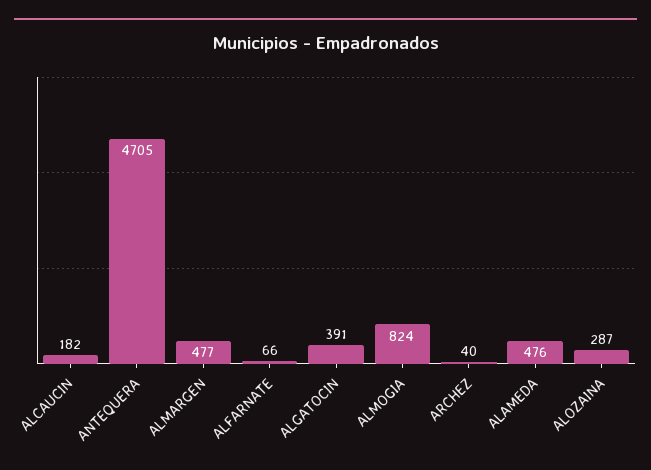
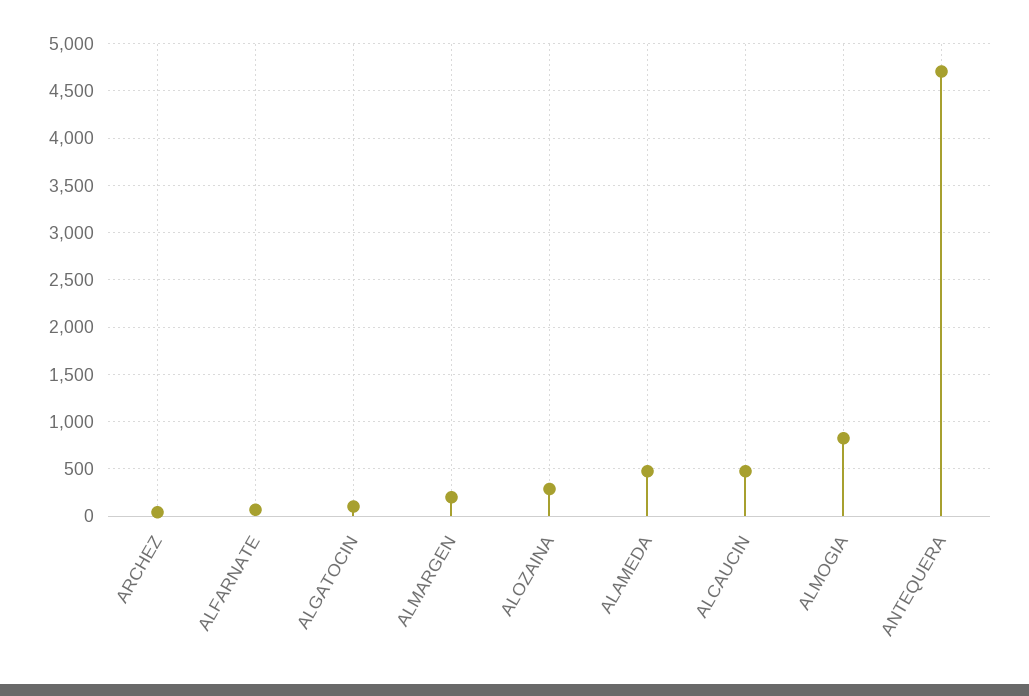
  {
-   "ALCAUCIN": 182,
+   "ALCAUCIN": 500,
    "ANTEQUERA": 4705,
-   "ALMARGEN": 477,
+   "ALMARGEN": 200,
    "ALFARNATE": 66,
-   "ALGATOCIN": 391,
+   "ALGATOCIN": 100,
    "ALMOGIA": 824,
    "ARCHEZ": 40,
    "ALAMEDA": 476,
    "ALOZAINA": 287
  }

